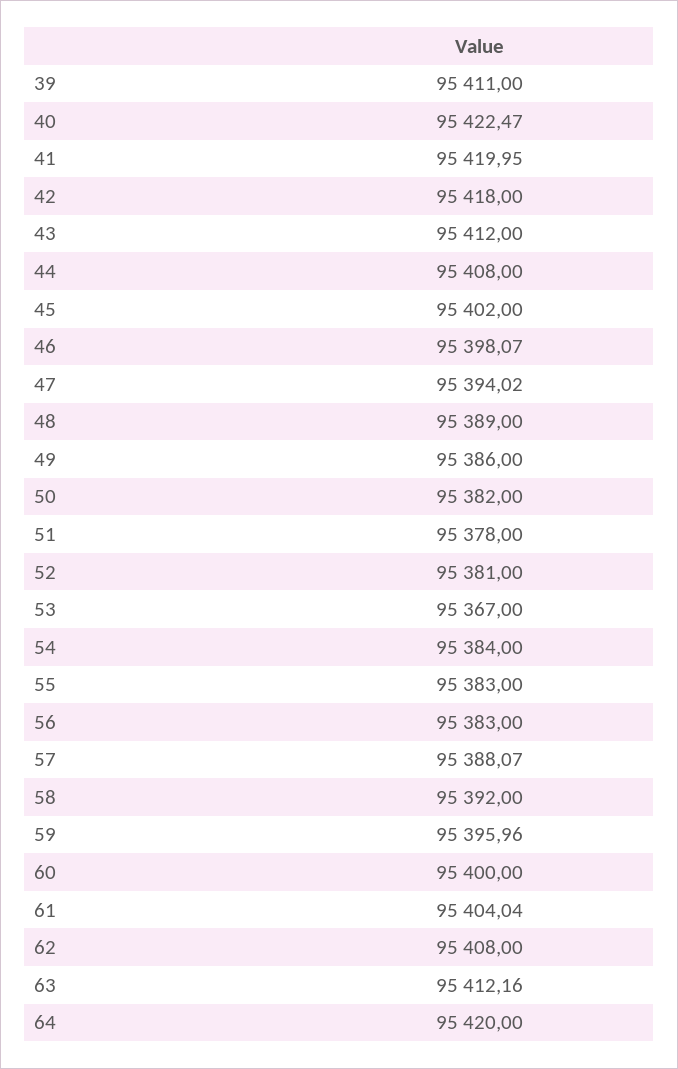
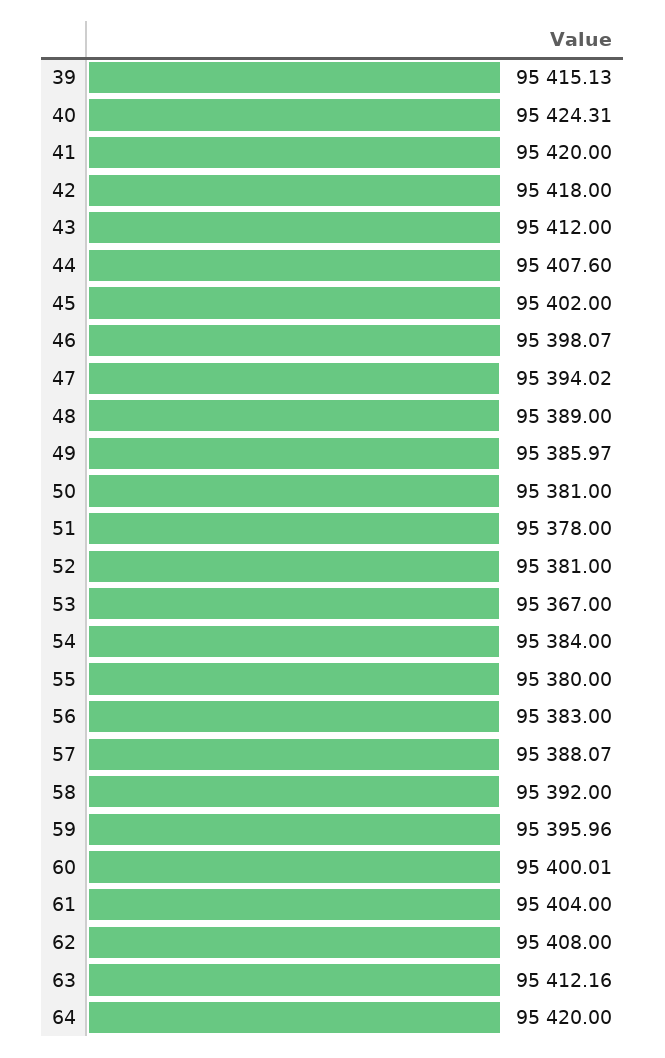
  {
-   "39": 95411,
+   "39": 95415.13,
-   "40": 95422.47,
+   "40": 95424.31,
-   "41": 95419.95,
+   "41": 95420,
    "42": 95418,
    "43": 95412,
-   "44": 95408,
+   "44": 95407.6,
    "45": 95402,
    "46": 95398.07,
    "47": 95394.02,
    "48": 95389,
-   "49": 95386,
+   "49": 95385.97,
-   "50": 95382,
+   "50": 95381,
    "51": 95378,
    "52": 95381,
    "53": 95367,
    "54": 95384,
-   "55": 95383,
+   "55": 95380,
    "56": 95383,
    "57": 95388.07,
    "58": 95392,
    "59": 95395.96,
-   "60": 95400,
+   "60": 95400.01,
-   "61": 95404.04,
+   "61": 95404,
    "62": 95408,
    "63": 95412.16,
    "64": 95420
  }

